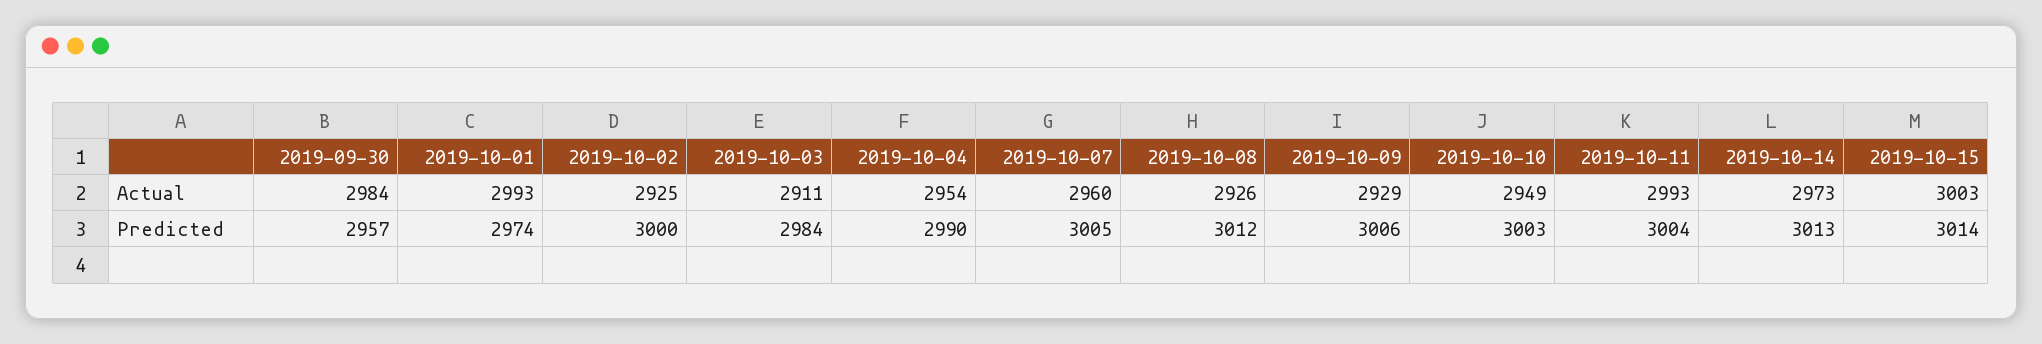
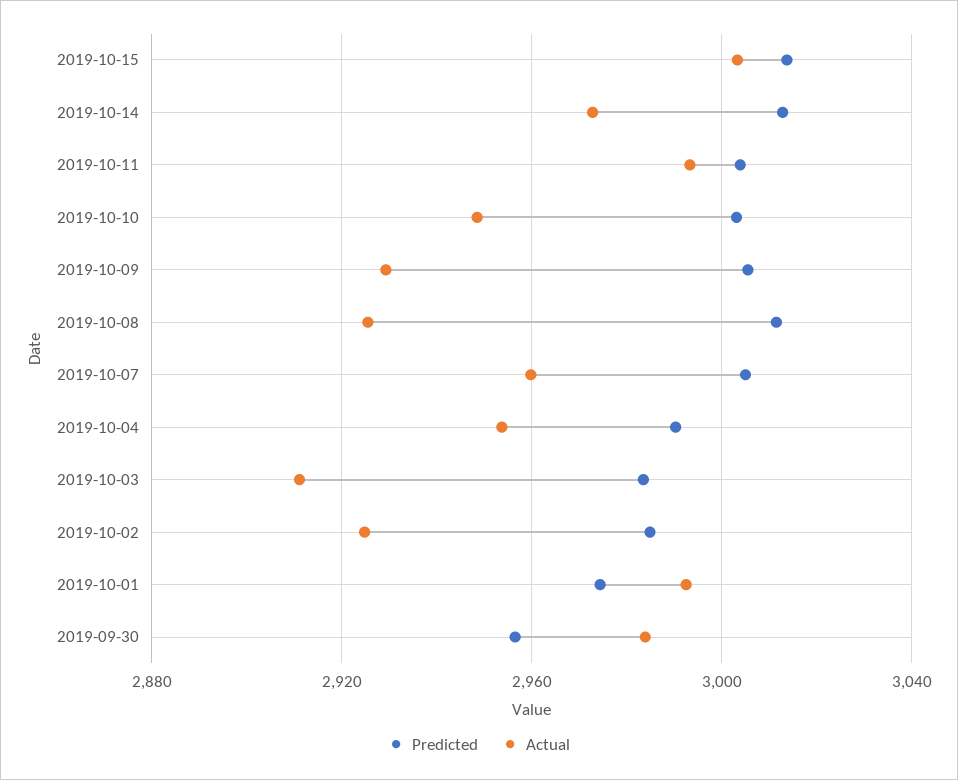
  {
    "Actual": {
      "2019-09-30": 2984,
      "2019-10-01": 2993,
      "2019-10-02": 2925,
      "2019-10-03": 2911,
      "2019-10-04": 2954,
      "2019-10-07": 2960,
      "2019-10-08": 2926,
      "2019-10-09": 2929,
      "2019-10-10": 2949,
      "2019-10-11": 2993,
      "2019-10-14": 2973,
      "2019-10-15": 3003
    },
    "Predicted": {
      "2019-09-30": 2957,
      "2019-10-01": 2974,
-     "2019-10-02": 3000,
+     "2019-10-02": 2985,
      "2019-10-03": 2984,
      "2019-10-04": 2990,
      "2019-10-07": 3005,
      "2019-10-08": 3012,
      "2019-10-09": 3006,
      "2019-10-10": 3003,
      "2019-10-11": 3004,
      "2019-10-14": 3013,
      "2019-10-15": 3014
    }
  }

